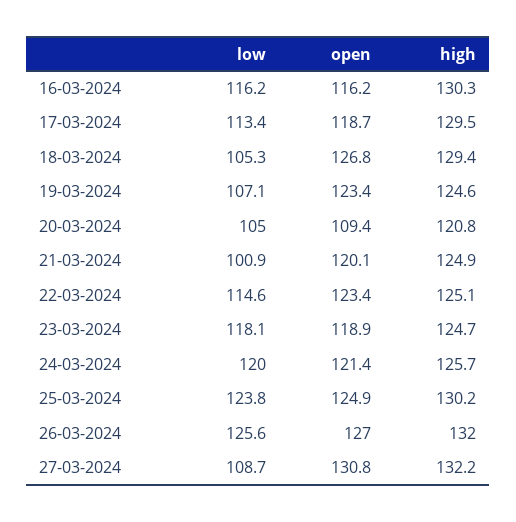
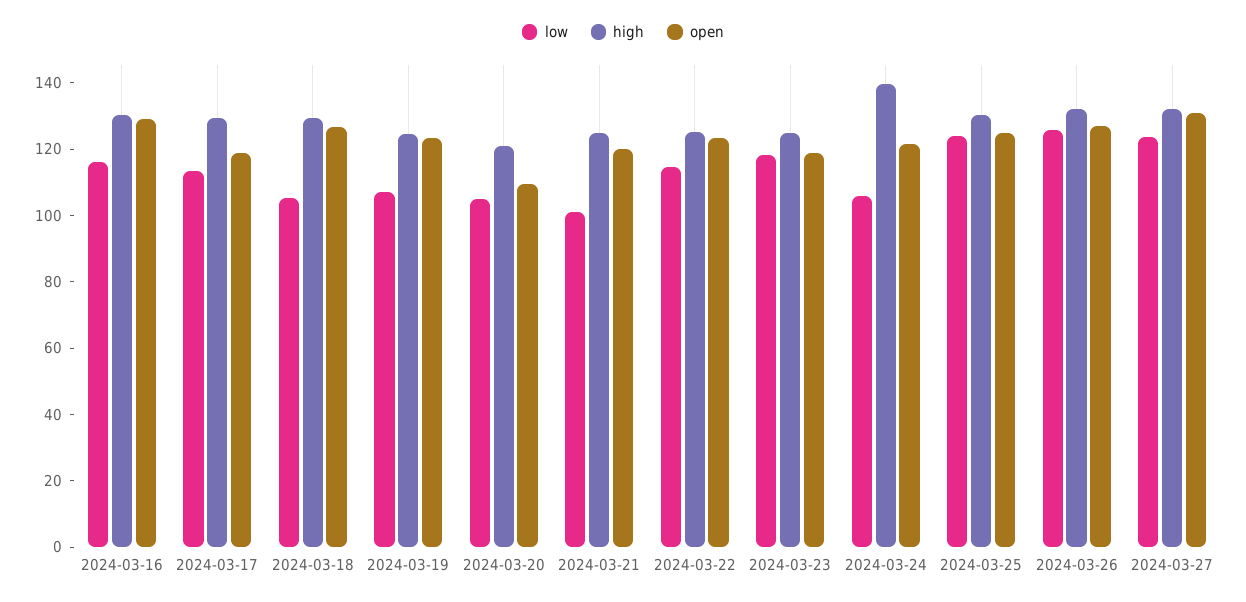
  {
    "low": {
      "16-03-2024": 116.2,
      "17-03-2024": 113.4,
      "18-03-2024": 105.3,
      "19-03-2024": 107.1,
      "20-03-2024": 105,
      "21-03-2024": 100.9,
      "22-03-2024": 114.6,
      "23-03-2024": 118.1,
-     "24-03-2024": 120,
+     "24-03-2024": 105,
      "25-03-2024": 123.8,
      "26-03-2024": 125.6,
-     "27-03-2024": 108.7
+     "27-03-2024": 125
    },
    "open": {
-     "16-03-2024": 116.2,
+     "16-03-2024": 130,
      "17-03-2024": 118.7,
      "18-03-2024": 126.8,
      "19-03-2024": 123.4,
      "20-03-2024": 109.4,
      "21-03-2024": 120.1,
      "22-03-2024": 123.4,
      "23-03-2024": 118.9,
      "24-03-2024": 121.4,
      "25-03-2024": 124.9,
      "26-03-2024": 127,
      "27-03-2024": 130.8
    },
    "high": {
      "16-03-2024": 130.3,
      "17-03-2024": 129.5,
      "18-03-2024": 129.4,
      "19-03-2024": 124.6,
      "20-03-2024": 120.8,
      "21-03-2024": 124.9,
      "22-03-2024": 125.1,
      "23-03-2024": 124.7,
-     "24-03-2024": 125.7,
+     "24-03-2024": 140,
      "25-03-2024": 130.2,
      "26-03-2024": 132,
      "27-03-2024": 132.2
    }
  }

